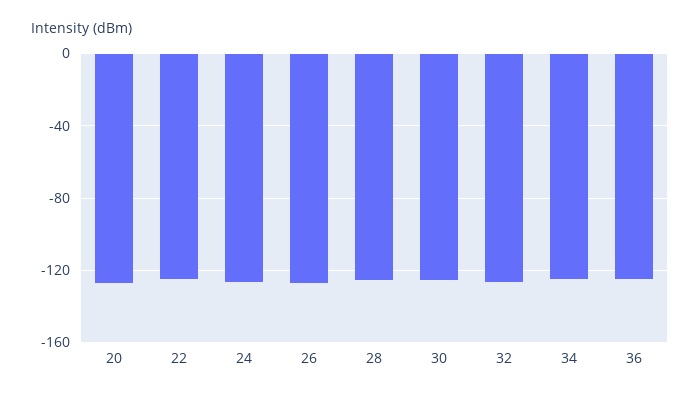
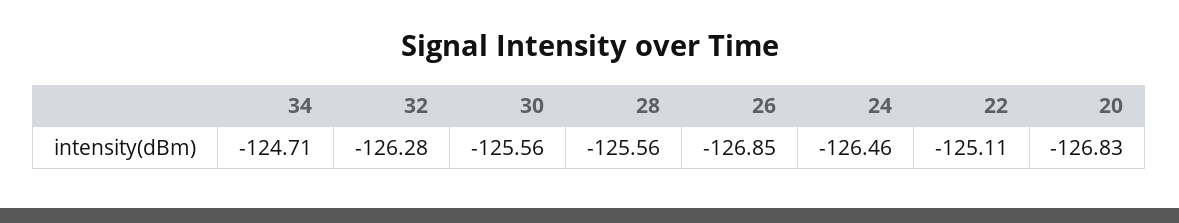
  {
    "20": -126.83,
    "22": -125.11,
    "24": -126.46,
    "26": -126.85,
    "28": -125.56,
    "30": -125.56,
    "32": -126.28,
-   "34": -124.71,
+   "34": -124.71
-   "36": -125
  }

